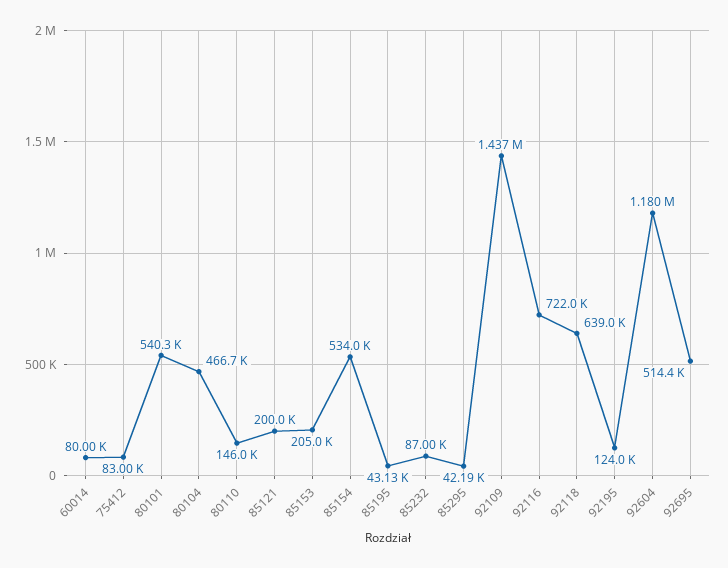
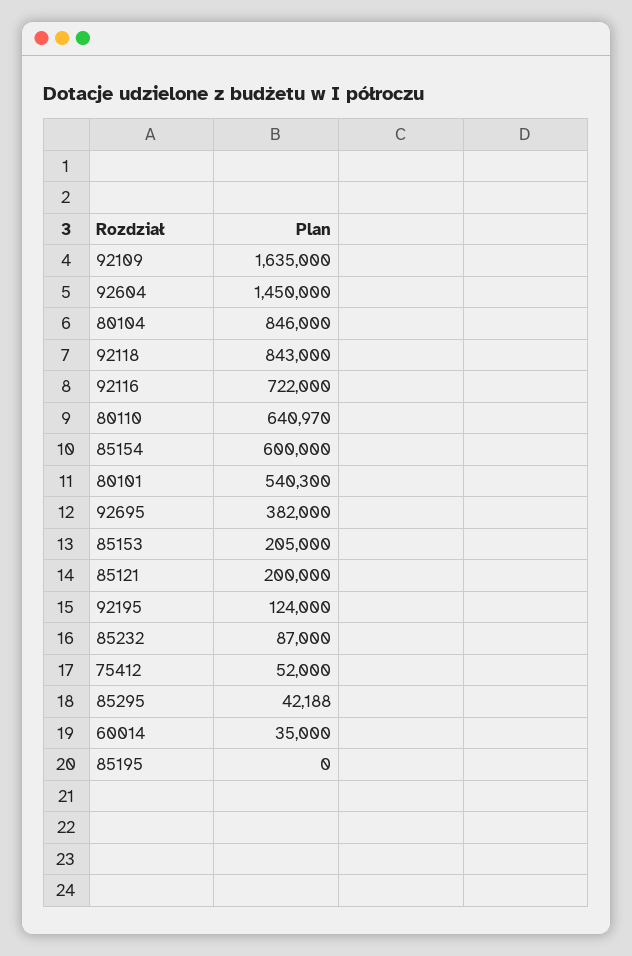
  {
-   "60014": 80000,
+   "60014": 35000,
-   "75412": 83000,
+   "75412": 52000,
    "80101": 540300,
-   "80104": 466700,
+   "80104": 846000,
-   "80110": 146000,
+   "80110": 640970,
    "85121": 200000,
    "85153": 205000,
-   "85154": 534000,
+   "85154": 600000,
-   "85195": 43130,
+   "85195": 0,
    "85232": 87000,
    "85295": 42188,
-   "92109": 1437000,
+   "92109": 1635000,
    "92116": 722000,
-   "92118": 639000,
+   "92118": 843000,
    "92195": 124000,
-   "92604": 1180000,
+   "92604": 1450000,
-   "92695": 514400
+   "92695": 382000
  }

